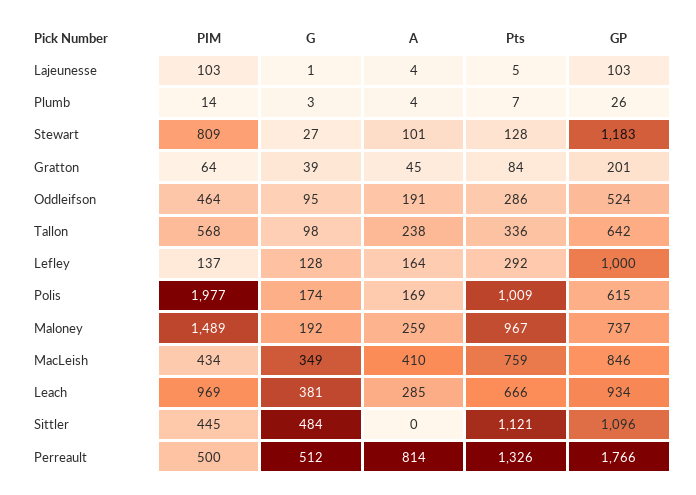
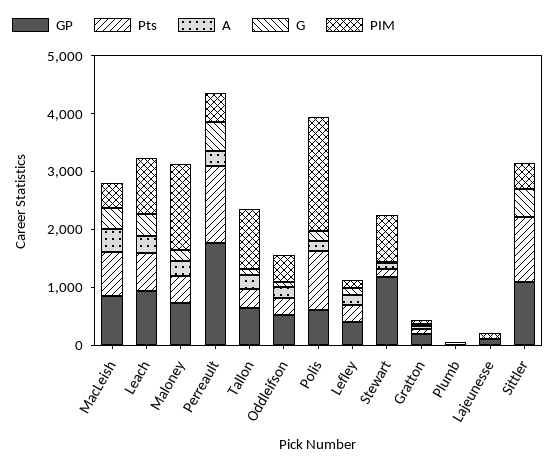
  {
    "PIM": {
      "Lajeunesse": 103,
      "Plumb": 14,
      "Stewart": 809,
      "Gratton": 64,
      "Oddleifson": 464,
-     "Tallon": 568,
+     "Tallon": 1000,
      "Lefley": 137,
      "Polis": 1977,
      "Maloney": 1489,
      "MacLeish": 434,
      "Leach": 969,
      "Sittler": 445,
      "Perreault": 500
    },
    "G": {
      "Lajeunesse": 1,
      "Plumb": 3,
      "Stewart": 27,
      "Gratton": 39,
      "Oddleifson": 95,
      "Tallon": 98,
      "Lefley": 128,
      "Polis": 174,
      "Maloney": 192,
      "MacLeish": 349,
      "Leach": 381,
      "Sittler": 484,
      "Perreault": 512
    },
    "A": {
      "Lajeunesse": 4,
      "Plumb": 4,
      "Stewart": 101,
      "Gratton": 45,
      "Oddleifson": 191,
      "Tallon": 238,
      "Lefley": 164,
      "Polis": 169,
      "Maloney": 259,
      "MacLeish": 410,
      "Leach": 285,
      "Sittler": 0,
-     "Perreault": 814
+     "Perreault": 200
    },
    "Pts": {
      "Lajeunesse": 5,
      "Plumb": 7,
      "Stewart": 128,
      "Gratton": 84,
      "Oddleifson": 286,
      "Tallon": 336,
      "Lefley": 292,
      "Polis": 1009,
-     "Maloney": 967,
+     "Maloney": 400,
      "MacLeish": 759,
      "Leach": 666,
      "Sittler": 1121,
      "Perreault": 1326
    },
    "GP": {
      "Lajeunesse": 103,
      "Plumb": 26,
      "Stewart": 1183,
      "Gratton": 201,
      "Oddleifson": 524,
      "Tallon": 642,
-     "Lefley": 1000,
+     "Lefley": 400,
      "Polis": 615,
      "Maloney": 737,
      "MacLeish": 846,
      "Leach": 934,
      "Sittler": 1096,
      "Perreault": 1766
    }
  }

